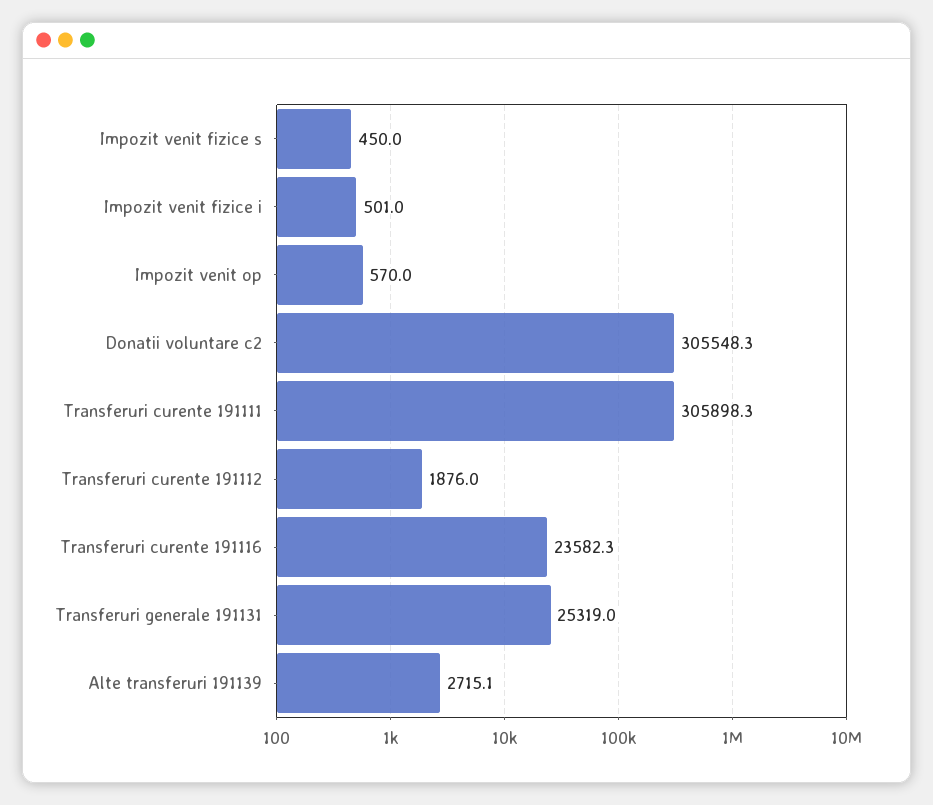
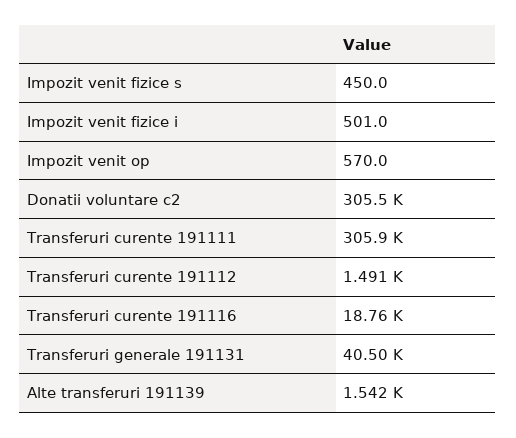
  {
    "Impozit venit fizice s": 450,
    "Impozit venit fizice i": 501,
    "Impozit venit op": 570,
    "Donatii voluntare c2": 305548.3,
    "Transferuri curente 191111": 305898.3,
-   "Transferuri curente 191112": 1876,
+   "Transferuri curente 191112": 1491,
-   "Transferuri curente 191116": 23582.3,
+   "Transferuri curente 191116": 18760,
-   "Transferuri generale 191131": 25319,
+   "Transferuri generale 191131": 40500,
-   "Alte transferuri 191139": 2715.1
+   "Alte transferuri 191139": 1542
  }

